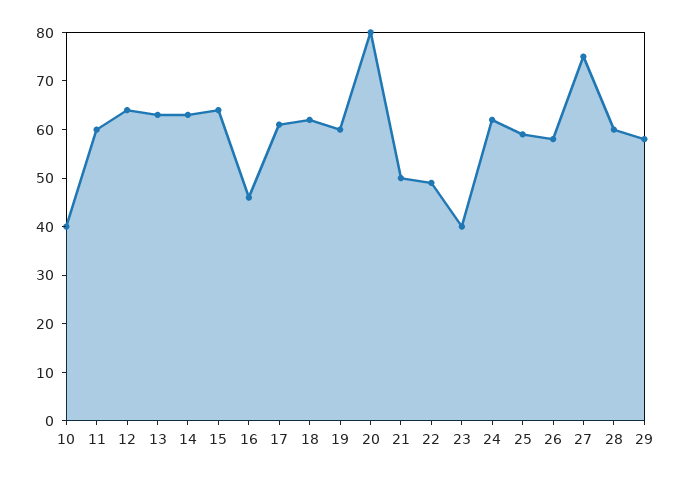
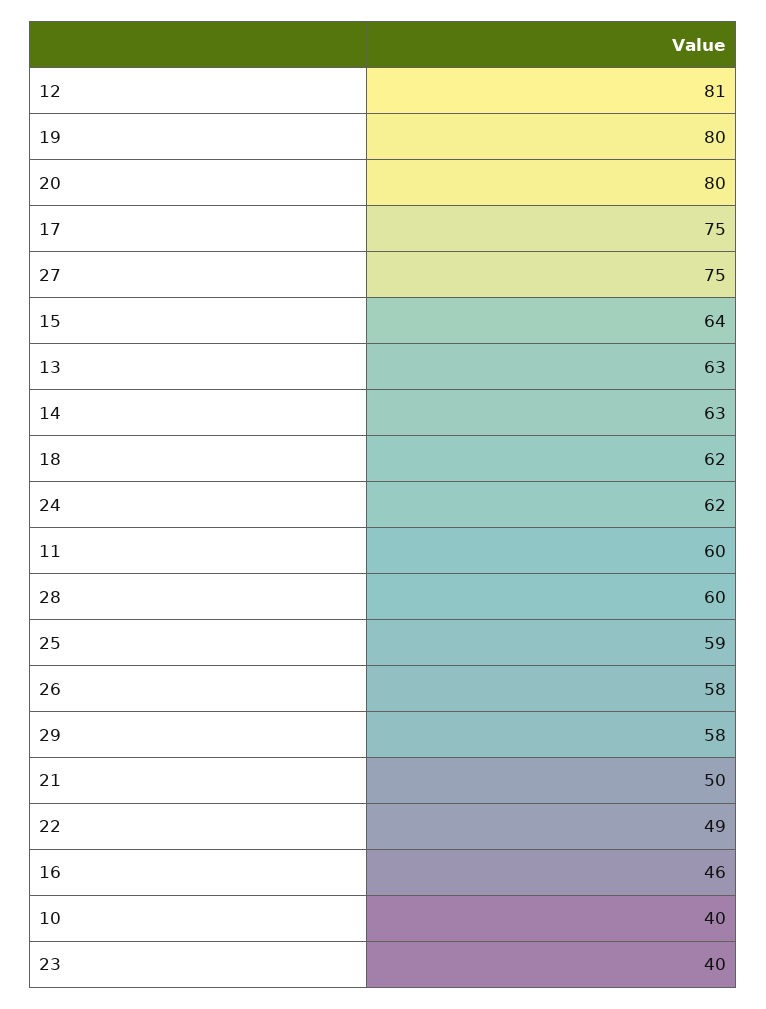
  {
    "10": 40,
    "11": 60,
-   "12": 65,
+   "12": 81,
    "13": 63,
    "14": 63,
    "15": 64,
    "16": 46,
-   "17": 60,
+   "17": 75,
    "18": 62,
-   "19": 60,
+   "19": 80,
    "20": 80,
    "21": 50,
    "22": 49,
    "23": 40,
    "24": 62,
    "25": 59,
    "26": 58,
    "27": 75,
    "28": 60,
    "29": 58
  }

